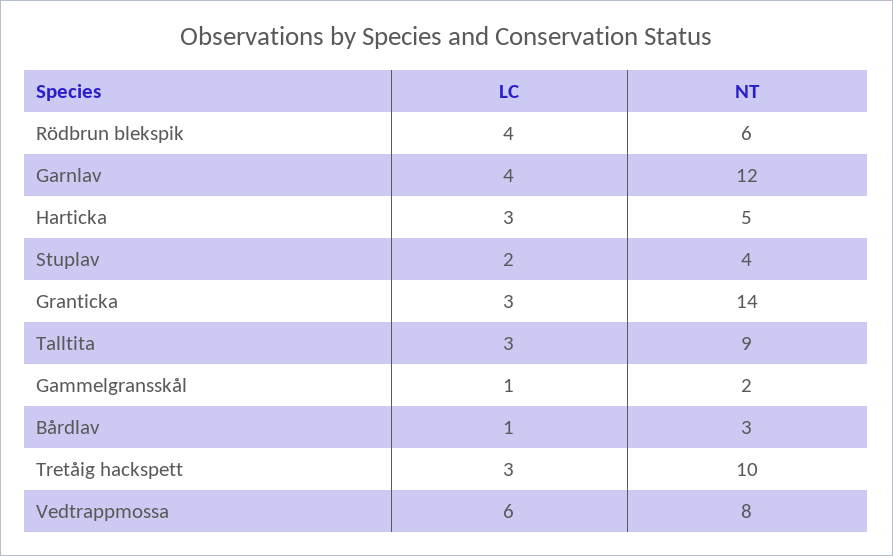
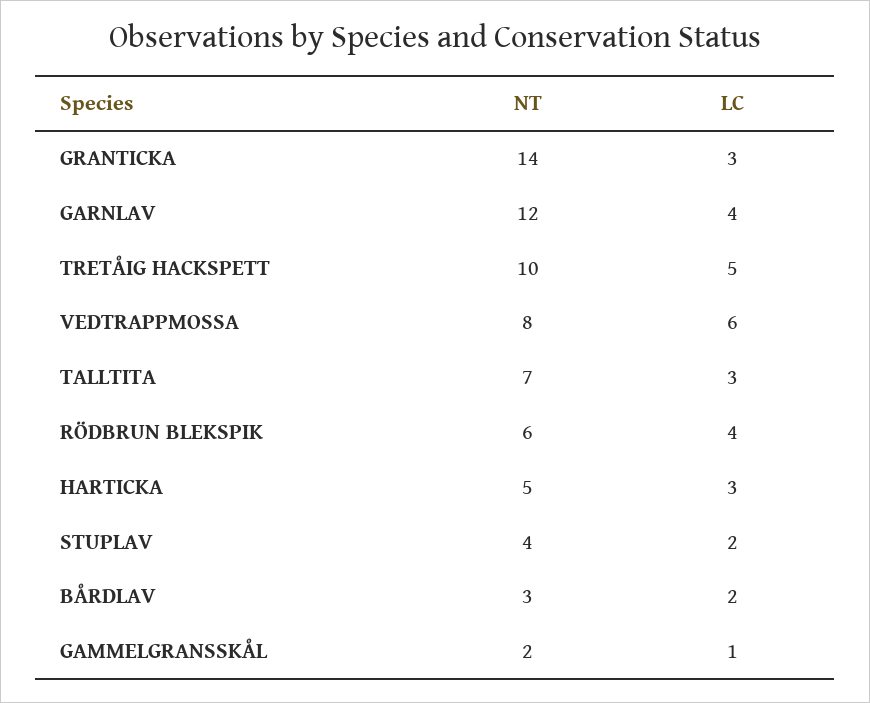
  {
    "LC": {
      "Rödbrun blekspik": 4,
      "Garnlav": 4,
      "Harticka": 3,
      "Stuplav": 2,
      "Granticka": 3,
      "Talltita": 3,
      "Gammelgransskål": 1,
-     "Bårdlav": 1,
+     "Bårdlav": 2,
-     "Tretåig hackspett": 3,
+     "Tretåig hackspett": 5,
      "Vedtrappmossa": 6
    },
    "NT": {
      "Rödbrun blekspik": 6,
      "Garnlav": 12,
      "Harticka": 5,
      "Stuplav": 4,
      "Granticka": 14,
-     "Talltita": 9,
+     "Talltita": 7,
      "Gammelgransskål": 2,
      "Bårdlav": 3,
      "Tretåig hackspett": 10,
      "Vedtrappmossa": 8
    }
  }

